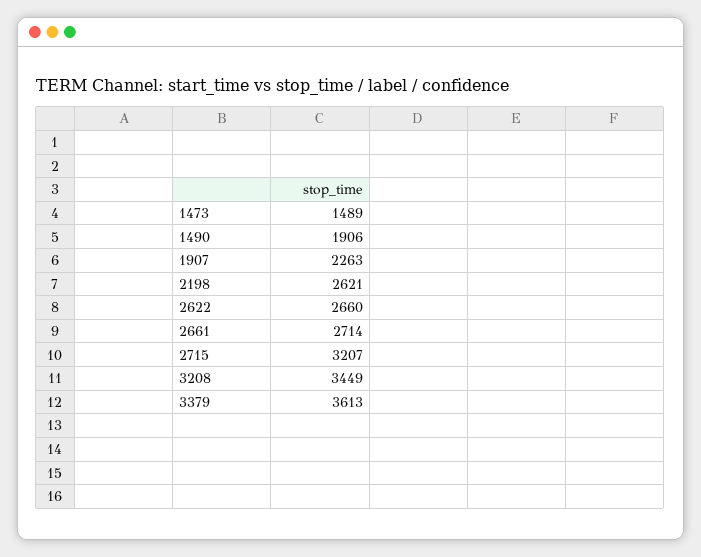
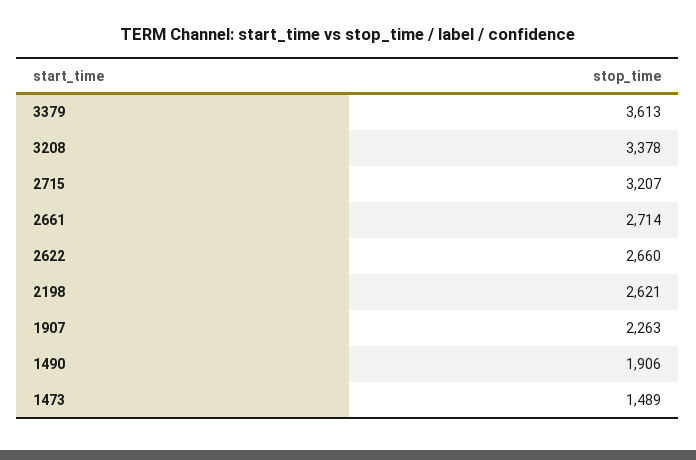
  {
    "1473": 1489,
    "1490": 1906,
    "1907": 2263,
    "2198": 2621,
    "2622": 2660,
    "2661": 2714,
    "2715": 3207,
-   "3208": 3449,
+   "3208": 3378,
    "3379": 3613
  }

